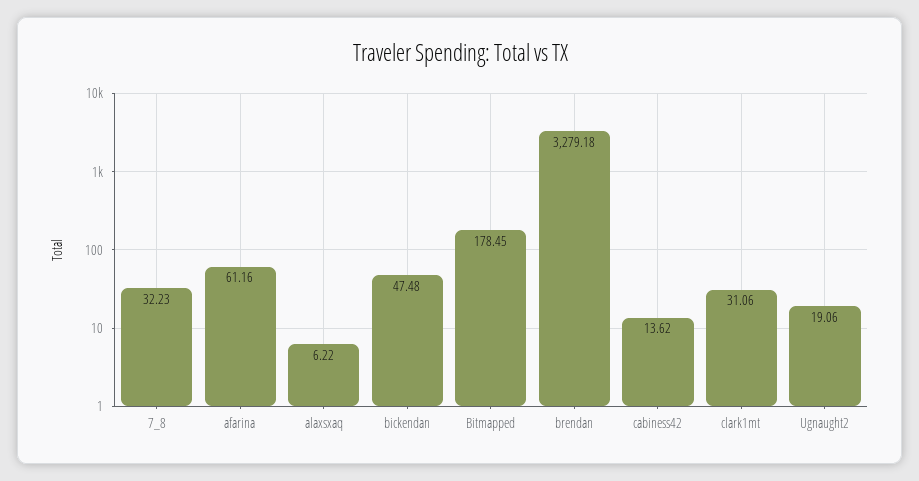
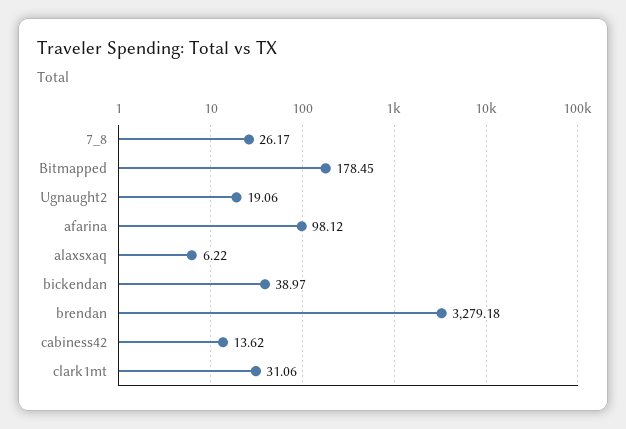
  {
-   "7_8": 32.23,
+   "7_8": 26.17,
-   "afarina": 61.16,
+   "afarina": 98.12,
    "alaxsxaq": 6.22,
-   "bickendan": 47.48,
+   "bickendan": 38.97,
    "Bitmapped": 178.45,
    "brendan": 3279.18,
    "cabiness42": 13.62,
    "clark1mt": 31.06,
    "Ugnaught2": 19.06
  }

